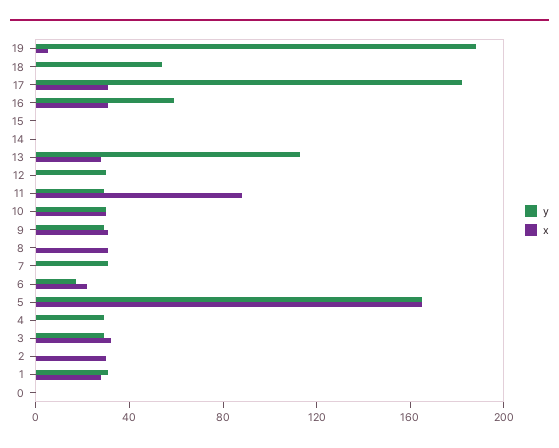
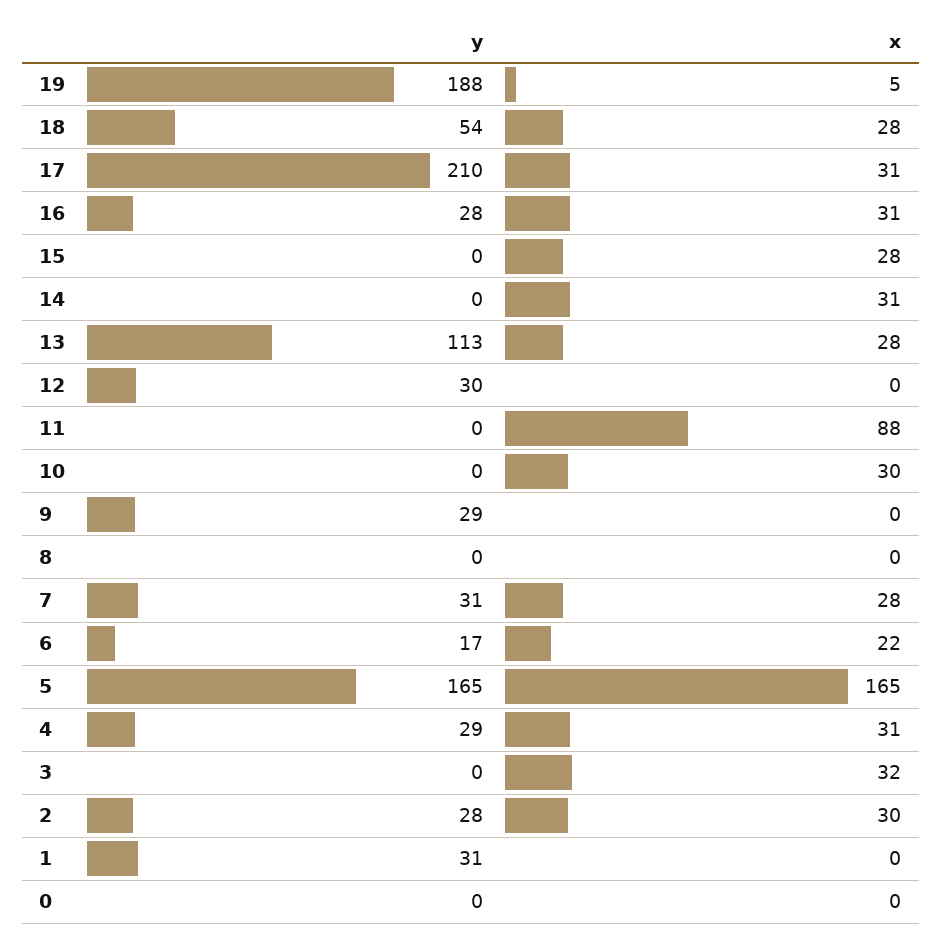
  {
    "y": {
      "19": 188,
      "18": 54,
-     "17": 180,
+     "17": 210,
-     "16": 60,
+     "16": 28,
      "15": 0,
      "14": 0,
      "13": 113,
      "12": 30,
-     "11": 30,
+     "11": 0,
-     "10": 30,
+     "10": 0,
      "9": 29,
      "8": 0,
      "7": 31,
      "6": 17,
      "5": 165,
      "4": 29,
-     "3": 30,
+     "3": 0,
-     "2": 0,
+     "2": 28,
      "1": 31,
      "0": 0
    },
    "x": {
      "19": 5,
-     "18": 0,
+     "18": 28,
      "17": 31,
      "16": 31,
-     "15": 0,
+     "15": 28,
-     "14": 0,
+     "14": 31,
      "13": 28,
      "12": 0,
      "11": 88,
      "10": 30,
-     "9": 30,
+     "9": 0,
-     "8": 30,
+     "8": 0,
-     "7": 0,
+     "7": 28,
      "6": 22,
      "5": 165,
-     "4": 0,
+     "4": 31,
      "3": 32,
      "2": 30,
-     "1": 30,
+     "1": 0,
      "0": 0
    }
  }

